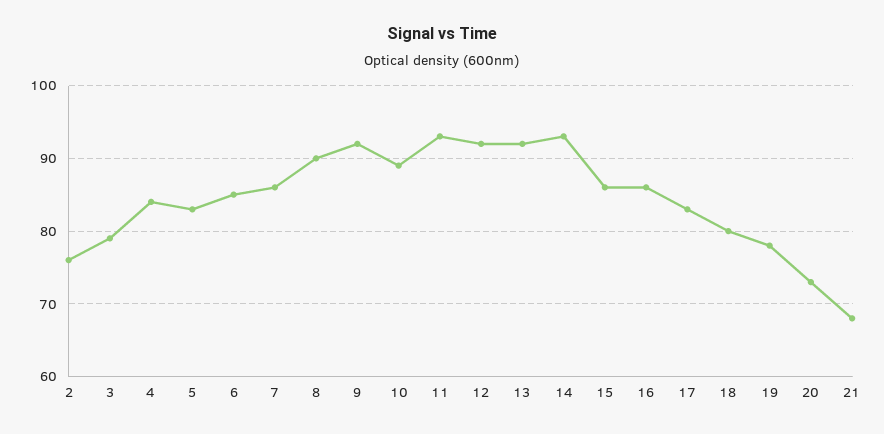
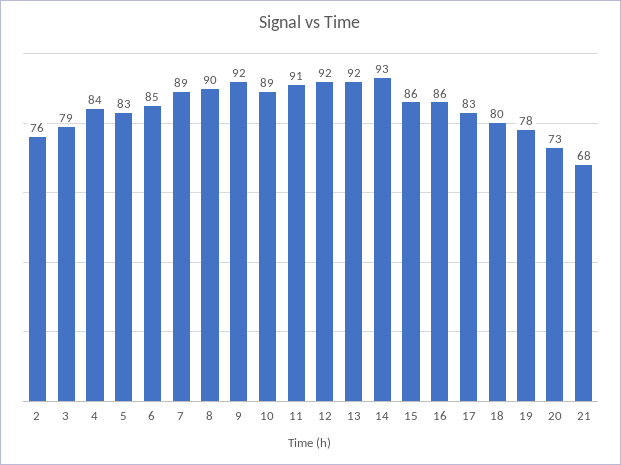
  {
    "2": 76,
    "3": 79,
    "4": 84,
    "5": 83,
    "6": 85,
-   "7": 86,
+   "7": 89,
    "8": 90,
    "9": 92,
    "10": 89,
-   "11": 93,
+   "11": 91,
    "12": 92,
    "13": 92,
    "14": 93,
    "15": 86,
    "16": 86,
    "17": 83,
    "18": 80,
    "19": 78,
    "20": 73,
    "21": 68
  }

